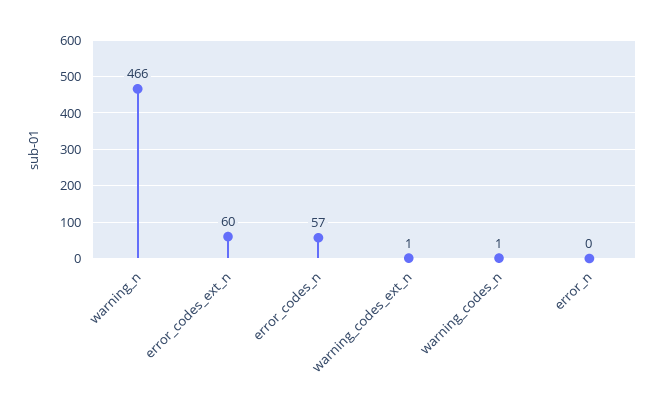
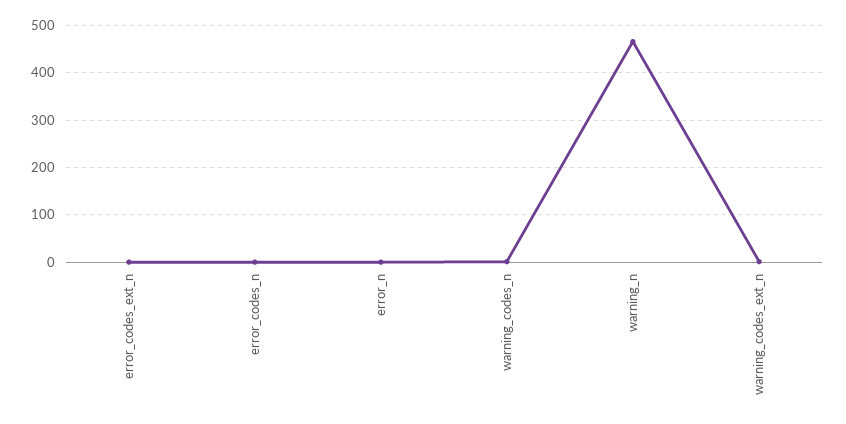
  {
    "warning_n": 466,
-   "error_codes_ext_n": 60,
+   "error_codes_ext_n": 0,
-   "error_codes_n": 57,
+   "error_codes_n": 0,
    "warning_codes_ext_n": 1,
    "warning_codes_n": 1,
    "error_n": 0
  }

